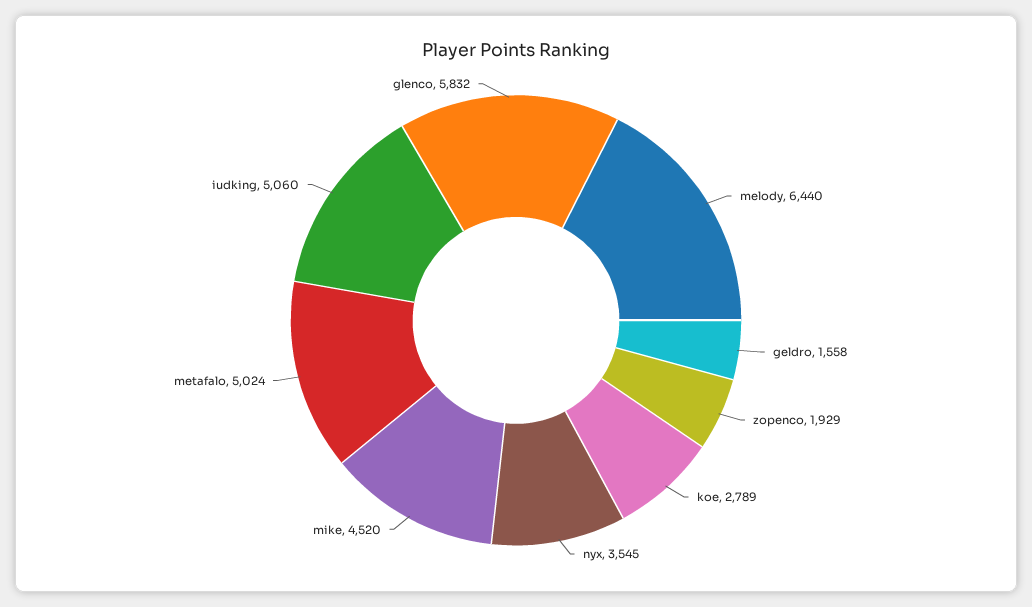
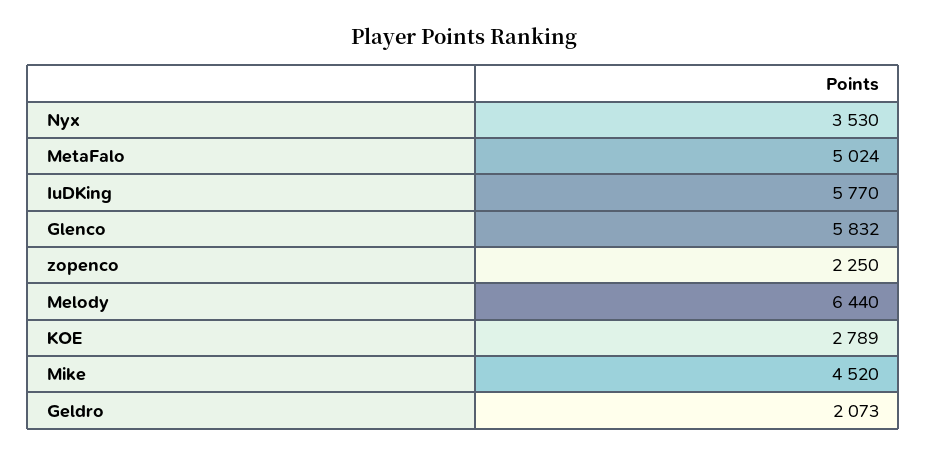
  {
    "melody": 6440,
-   "geldro": 1558,
+   "geldro": 2073,
-   "zopenco": 1929,
+   "zopenco": 2250,
    "koe": 2789,
-   "nyx": 3545,
+   "nyx": 3530,
    "mike": 4520,
    "metafalo": 5024,
-   "iudking": 5060,
+   "iudking": 5770,
    "glenco": 5832
  }

